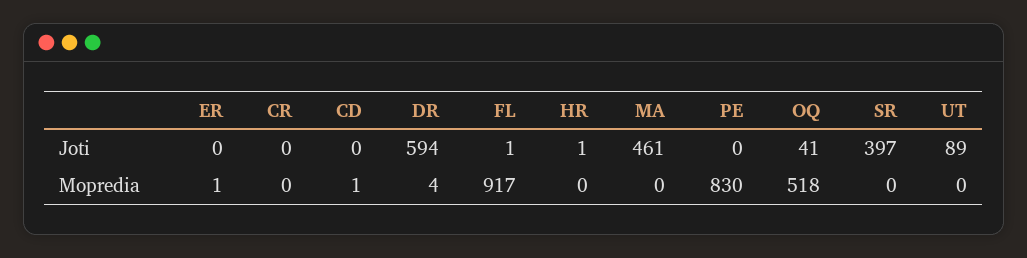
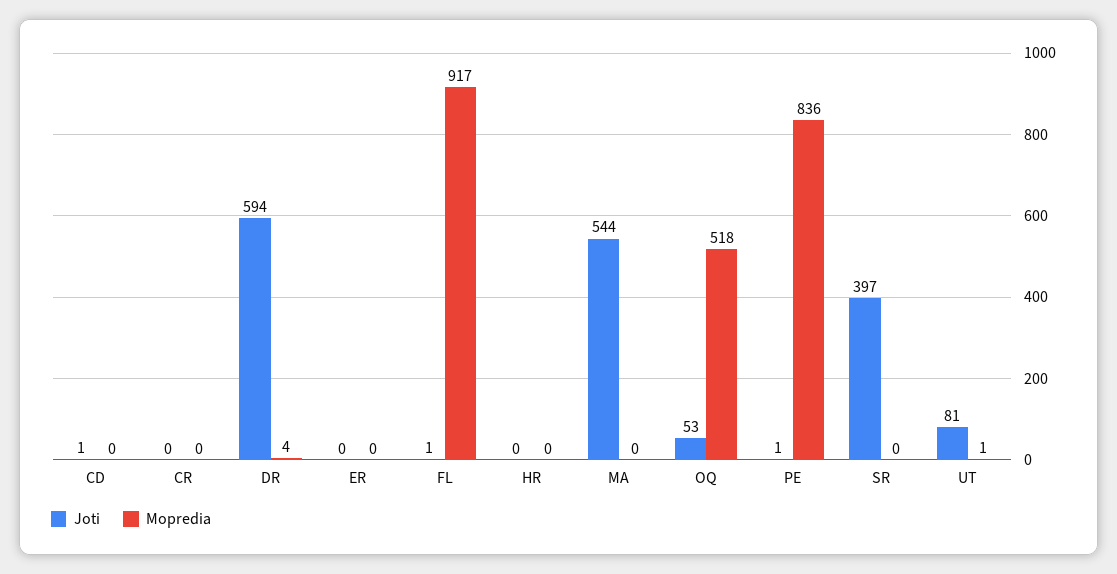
  {
    "Joti": {
      "ER": 0,
      "CR": 0,
-     "CD": 0,
+     "CD": 1,
      "DR": 594,
      "FL": 1,
-     "HR": 1,
+     "HR": 0,
-     "MA": 461,
+     "MA": 544,
-     "PE": 0,
+     "PE": 1,
-     "OQ": 41,
+     "OQ": 53,
      "SR": 397,
-     "UT": 89
+     "UT": 81
    },
    "Mopredia": {
-     "ER": 1,
+     "ER": 0,
      "CR": 0,
-     "CD": 1,
+     "CD": 0,
      "DR": 4,
      "FL": 917,
      "HR": 0,
      "MA": 0,
-     "PE": 830,
+     "PE": 836,
      "OQ": 518,
      "SR": 0,
-     "UT": 0
+     "UT": 1
    }
  }

